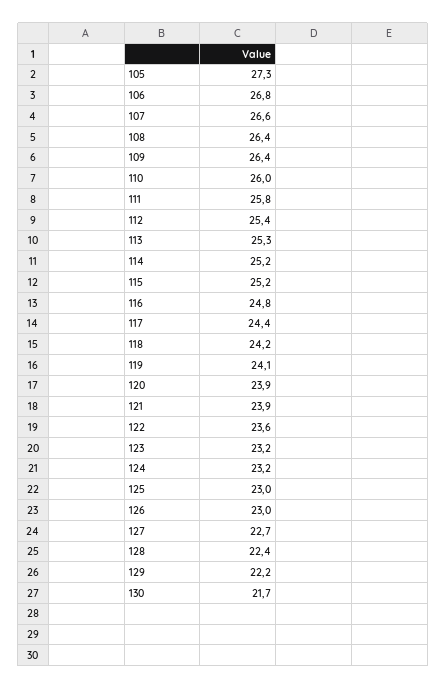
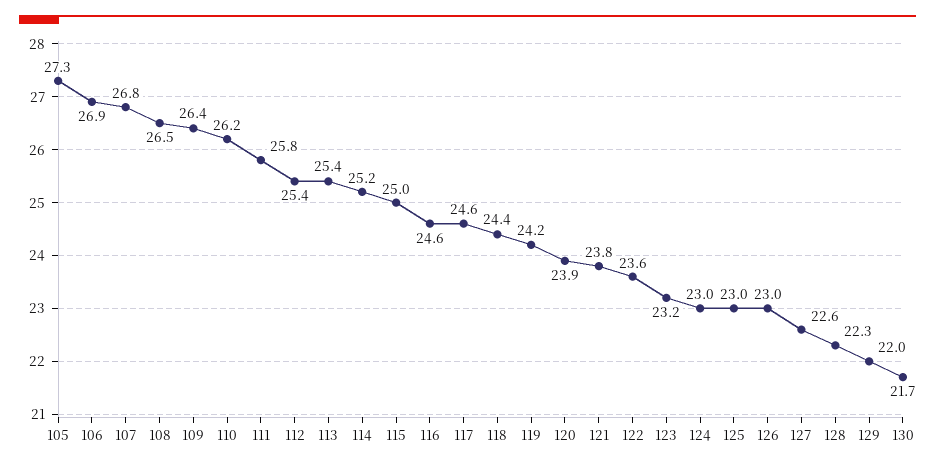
  {
    "105": 27.3,
-   "106": 26.8,
+   "106": 26.9,
-   "107": 26.6,
+   "107": 26.8,
-   "108": 26.4,
+   "108": 26.5,
    "109": 26.4,
-   "110": 26,
+   "110": 26.2,
    "111": 25.8,
    "112": 25.4,
-   "113": 25.3,
+   "113": 25.4,
    "114": 25.2,
-   "115": 25.2,
+   "115": 25,
-   "116": 24.8,
+   "116": 24.6,
-   "117": 24.4,
+   "117": 24.6,
-   "118": 24.2,
+   "118": 24.4,
-   "119": 24.1,
+   "119": 24.2,
    "120": 23.9,
-   "121": 23.9,
+   "121": 23.8,
    "122": 23.6,
    "123": 23.2,
-   "124": 23.2,
+   "124": 23,
    "125": 23,
    "126": 23,
-   "127": 22.7,
+   "127": 22.6,
-   "128": 22.4,
+   "128": 22.3,
-   "129": 22.2,
+   "129": 22,
    "130": 21.7
  }

